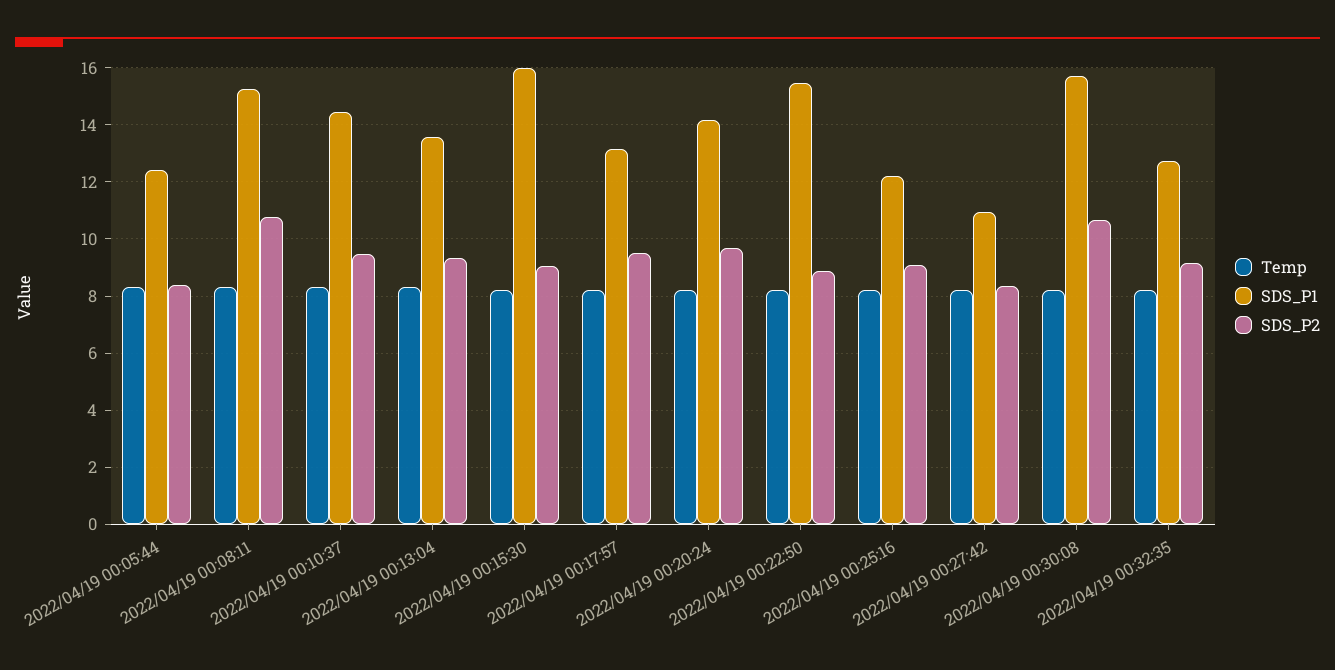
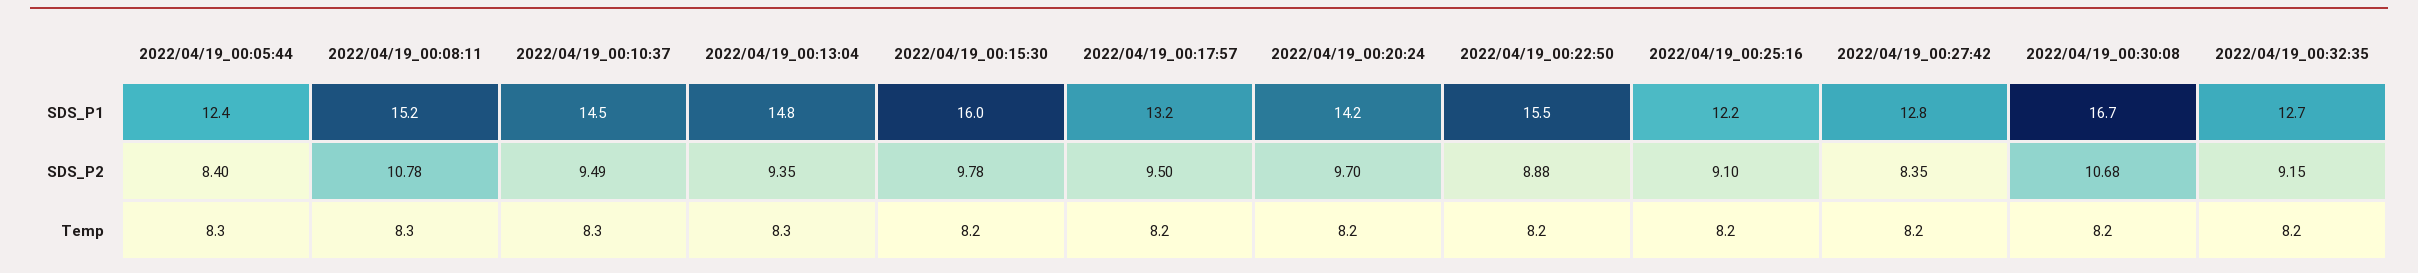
  {
    "Temp": {
      "2022/04/19 00:05:44": 8.3,
      "2022/04/19 00:08:11": 8.3,
      "2022/04/19 00:10:37": 8.3,
      "2022/04/19 00:13:04": 8.3,
      "2022/04/19 00:15:30": 8.2,
      "2022/04/19 00:17:57": 8.2,
      "2022/04/19 00:20:24": 8.2,
      "2022/04/19 00:22:50": 8.2,
      "2022/04/19 00:25:16": 8.2,
      "2022/04/19 00:27:42": 8.2,
      "2022/04/19 00:30:08": 8.2,
      "2022/04/19 00:32:35": 8.2
    },
    "SDS_P1": {
      "2022/04/19 00:05:44": 12.4,
      "2022/04/19 00:08:11": 15.2,
      "2022/04/19 00:10:37": 14.5,
-     "2022/04/19 00:13:04": 13.5,
+     "2022/04/19 00:13:04": 14.8,
      "2022/04/19 00:15:30": 16,
      "2022/04/19 00:17:57": 13.2,
      "2022/04/19 00:20:24": 14.2,
      "2022/04/19 00:22:50": 15.5,
      "2022/04/19 00:25:16": 12.2,
-     "2022/04/19 00:27:42": 11,
+     "2022/04/19 00:27:42": 12.8,
-     "2022/04/19 00:30:08": 15.75,
+     "2022/04/19 00:30:08": 16.7,
      "2022/04/19 00:32:35": 12.7
    },
    "SDS_P2": {
      "2022/04/19 00:05:44": 8.4,
      "2022/04/19 00:08:11": 10.78,
      "2022/04/19 00:10:37": 9.49,
      "2022/04/19 00:13:04": 9.35,
-     "2022/04/19 00:15:30": 9,
+     "2022/04/19 00:15:30": 9.78,
      "2022/04/19 00:17:57": 9.5,
      "2022/04/19 00:20:24": 9.7,
      "2022/04/19 00:22:50": 8.88,
      "2022/04/19 00:25:16": 9.1,
      "2022/04/19 00:27:42": 8.35,
      "2022/04/19 00:30:08": 10.68,
      "2022/04/19 00:32:35": 9.15
    }
  }

